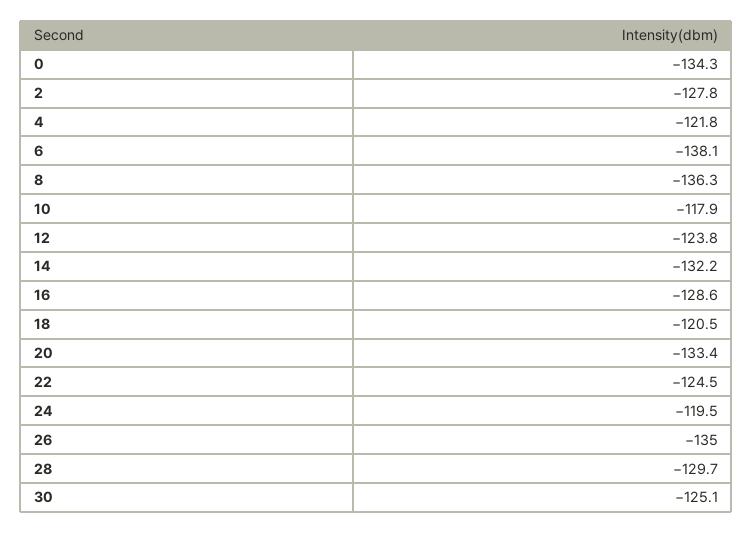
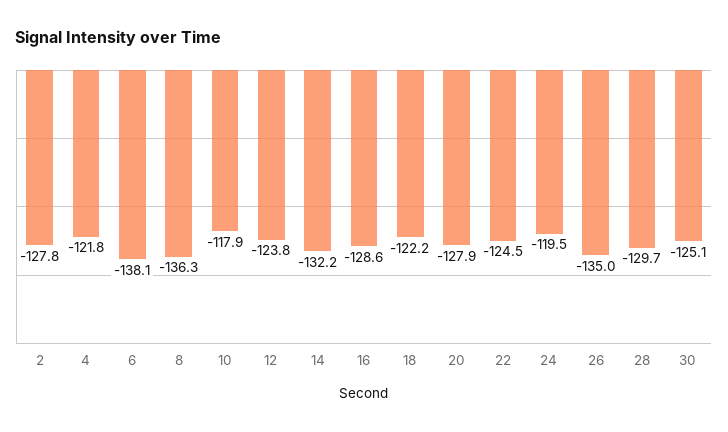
  {
-   "0": -134.3,
    "2": -127.8,
    "4": -121.8,
    "6": -138.1,
    "8": -136.3,
    "10": -117.9,
    "12": -123.8,
    "14": -132.2,
    "16": -128.6,
-   "18": -120.5,
+   "18": -122.2,
-   "20": -133.4,
+   "20": -127.9,
    "22": -124.5,
    "24": -119.5,
    "26": -135,
    "28": -129.7,
    "30": -125.1
  }

